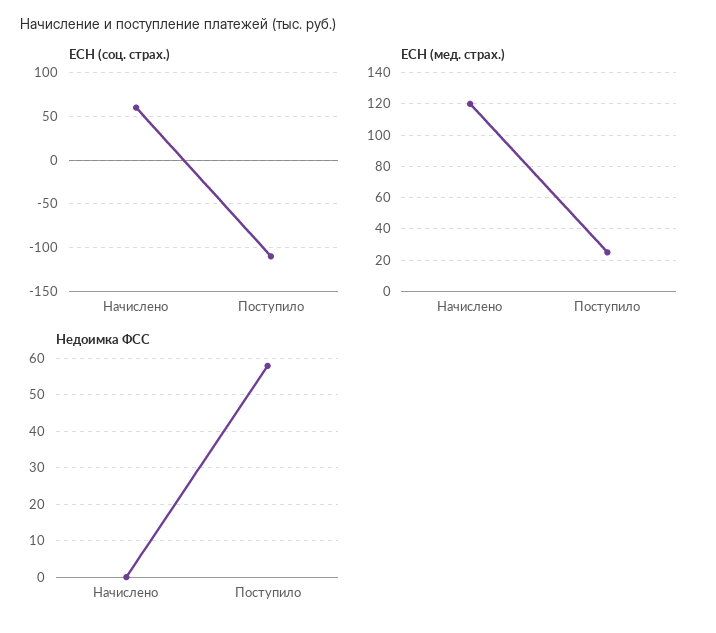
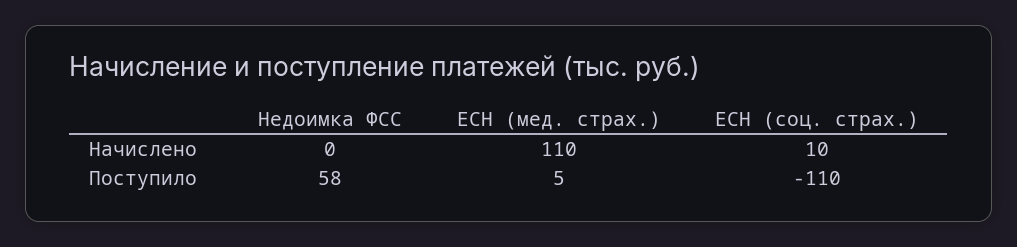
  {
    "ЕСН (соц. страх.)": {
-     "Начислено": 60,
+     "Начислено": 10,
      "Поступило": -110
    },
    "ЕСН (мед. страх.)": {
-     "Начислено": 120,
+     "Начислено": 110,
-     "Поступило": 25
+     "Поступило": 5
    },
    "Недоимка ФСС": {
      "Начислено": 0,
      "Поступило": 58
    }
  }

